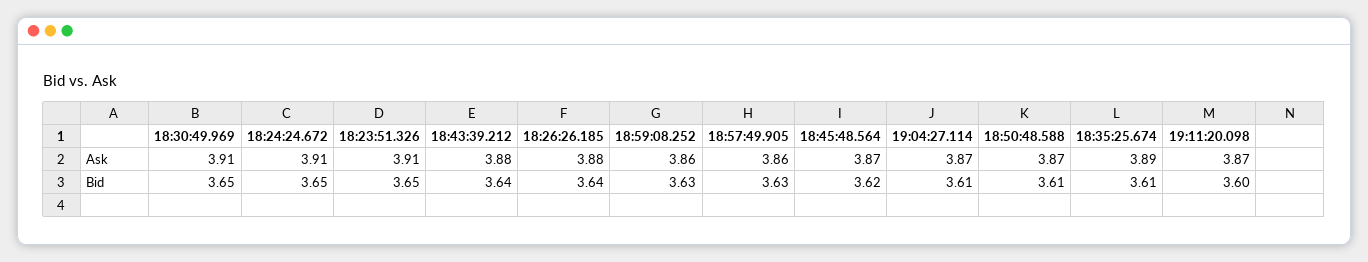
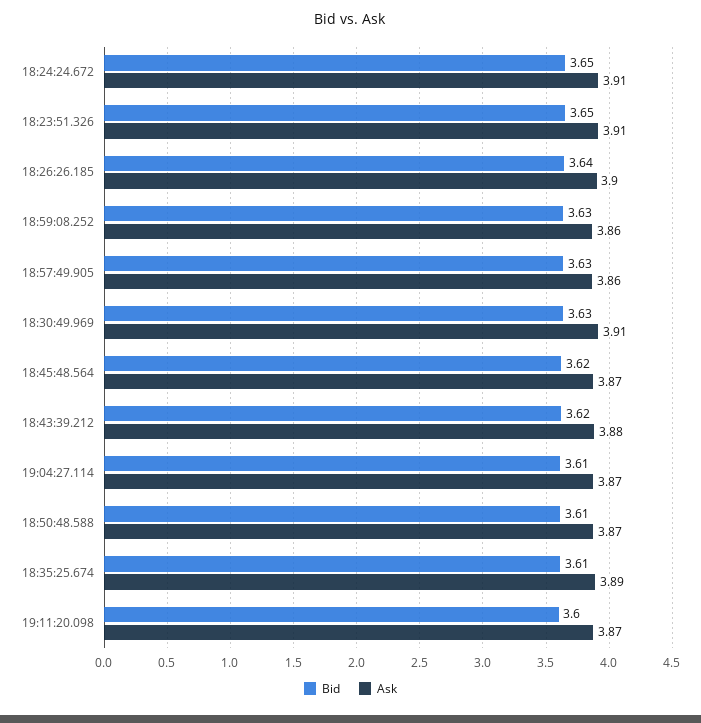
  {
    "Ask": {
      "18:30:49.969": 3.91,
      "18:24:24.672": 3.91,
      "18:23:51.326": 3.91,
      "18:43:39.212": 3.88,
-     "18:26:26.185": 3.88,
+     "18:26:26.185": 3.9,
      "18:59:08.252": 3.86,
      "18:57:49.905": 3.86,
      "18:45:48.564": 3.87,
      "19:04:27.114": 3.87,
      "18:50:48.588": 3.87,
      "18:35:25.674": 3.89,
      "19:11:20.098": 3.87
    },
    "Bid": {
-     "18:30:49.969": 3.65,
+     "18:30:49.969": 3.63,
      "18:24:24.672": 3.65,
      "18:23:51.326": 3.65,
-     "18:43:39.212": 3.64,
+     "18:43:39.212": 3.62,
      "18:26:26.185": 3.64,
      "18:59:08.252": 3.63,
      "18:57:49.905": 3.63,
      "18:45:48.564": 3.62,
      "19:04:27.114": 3.61,
      "18:50:48.588": 3.61,
      "18:35:25.674": 3.61,
      "19:11:20.098": 3.6
    }
  }

